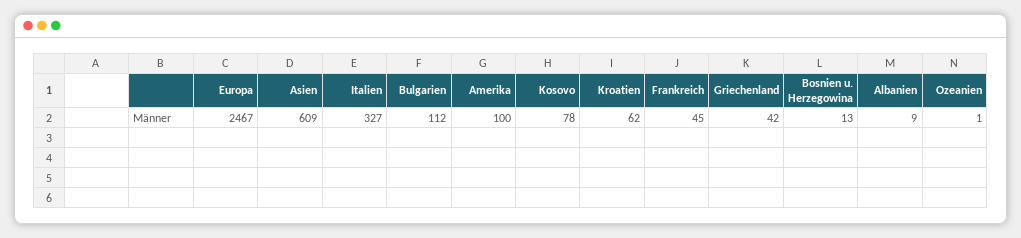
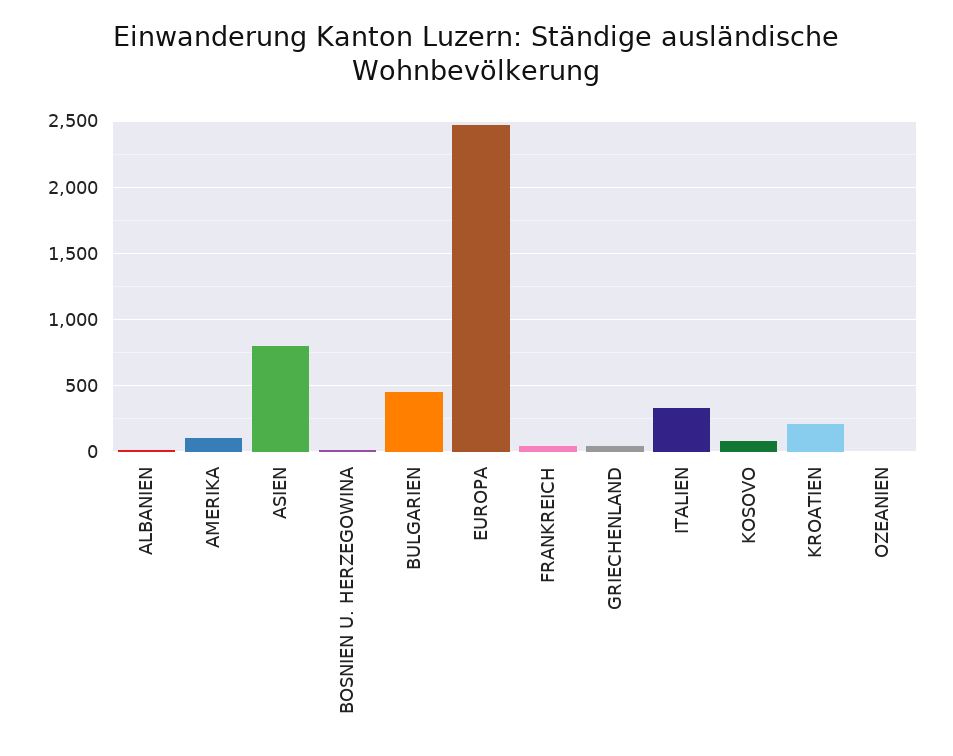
  {
    "Europa": 2467,
-   "Asien": 609,
+   "Asien": 800,
    "Italien": 327,
-   "Bulgarien": 112,
+   "Bulgarien": 450,
    "Amerika": 100,
    "Kosovo": 78,
-   "Kroatien": 62,
+   "Kroatien": 200,
    "Frankreich": 45,
    "Griechenland": 42,
    "Bosnien u. Herzegowina": 13,
    "Albanien": 9,
    "Ozeanien": 1
  }

